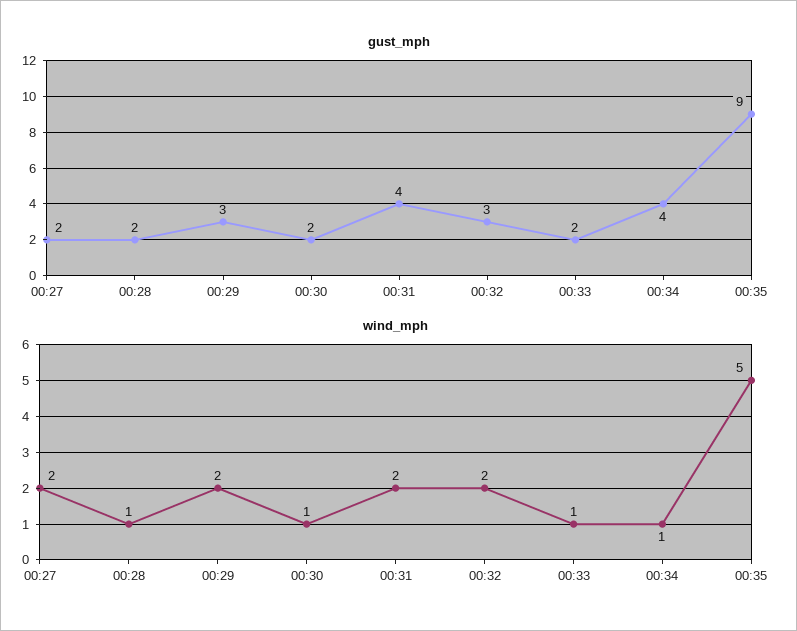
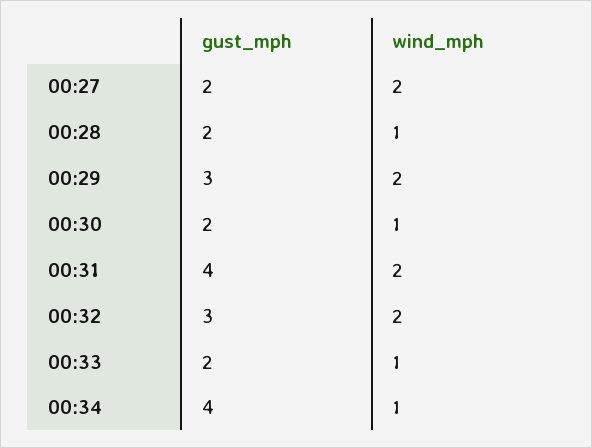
  {
    "gust_mph": {
      "00:27": 2,
      "00:28": 2,
      "00:29": 3,
      "00:30": 2,
      "00:31": 4,
      "00:32": 3,
      "00:33": 2,
-     "00:34": 4,
+     "00:34": 4
-     "00:35": 9
    },
    "wind_mph": {
      "00:27": 2,
      "00:28": 1,
      "00:29": 2,
      "00:30": 1,
      "00:31": 2,
      "00:32": 2,
      "00:33": 1,
-     "00:34": 1,
+     "00:34": 1
-     "00:35": 5
    }
  }

